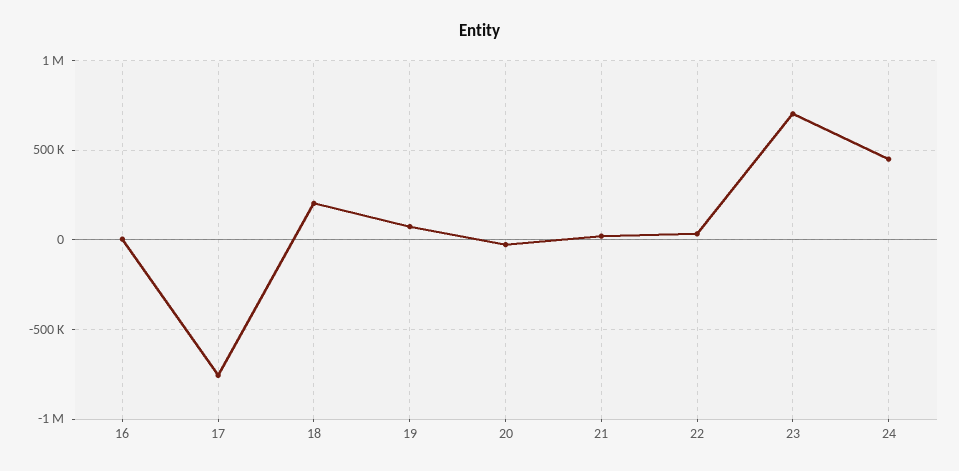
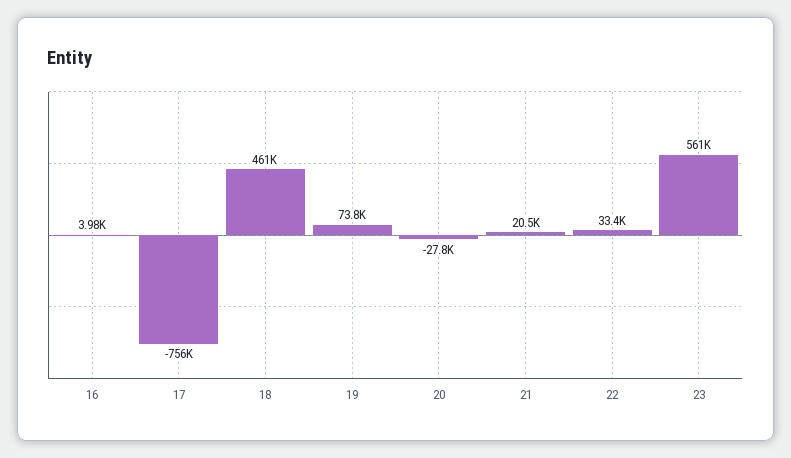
  {
    "16": 3980,
    "17": -756000,
-   "18": 200000,
+   "18": 461000,
    "19": 73800,
    "20": -27800,
    "21": 20500,
    "22": 33400,
-   "23": 700000,
+   "23": 561000
-   "24": 450000
  }

